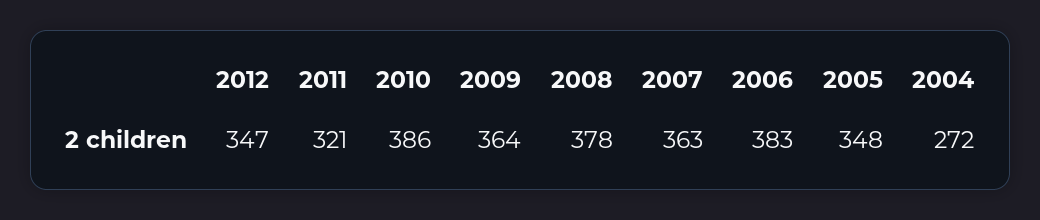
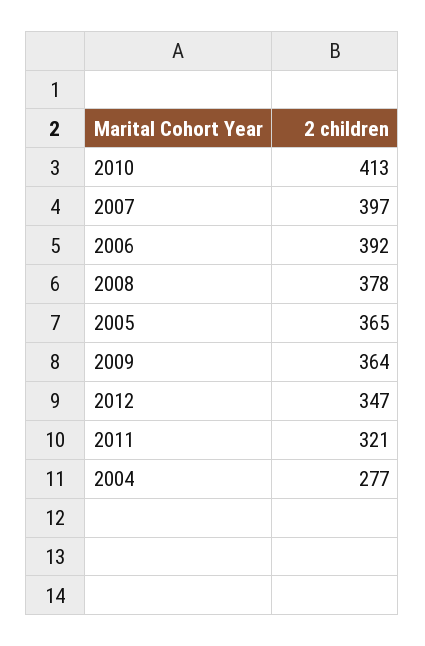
  {
    "2012": 347,
    "2011": 321,
-   "2010": 386,
+   "2010": 413,
    "2009": 364,
    "2008": 378,
-   "2007": 363,
+   "2007": 397,
-   "2006": 383,
+   "2006": 392,
-   "2005": 348,
+   "2005": 365,
-   "2004": 272
+   "2004": 277
  }

